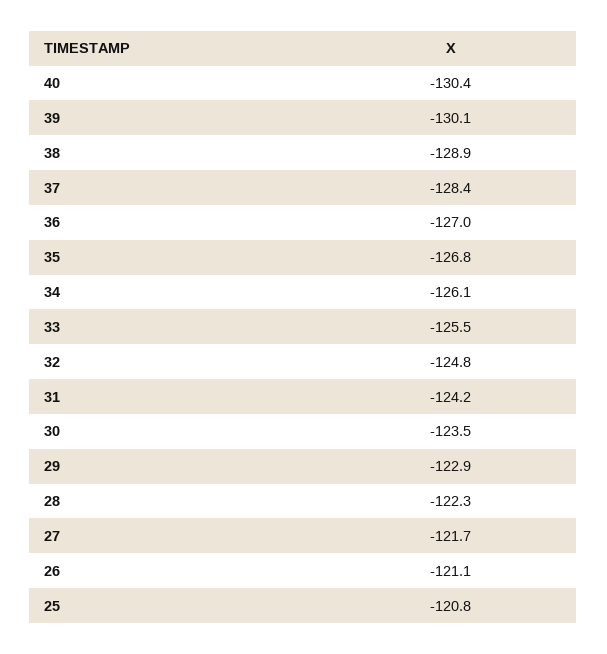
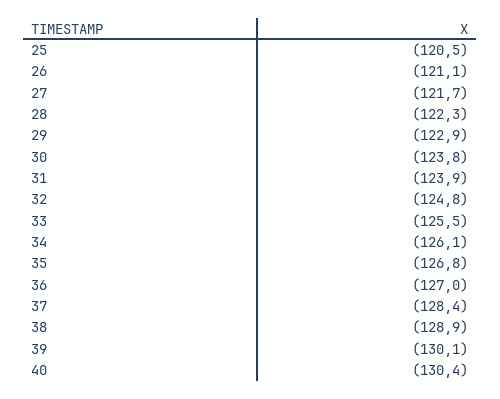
  {
    "40": -130.4,
    "39": -130.1,
    "38": -128.9,
    "37": -128.4,
    "36": -127,
    "35": -126.8,
    "34": -126.1,
    "33": -125.5,
    "32": -124.8,
-   "31": -124.2,
+   "31": -123.9,
-   "30": -123.5,
+   "30": -123.8,
    "29": -122.9,
    "28": -122.3,
    "27": -121.7,
    "26": -121.1,
-   "25": -120.8
+   "25": -120.5
  }

